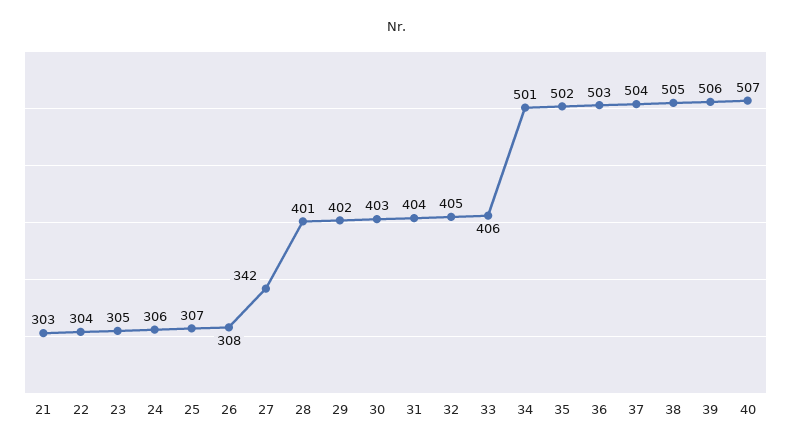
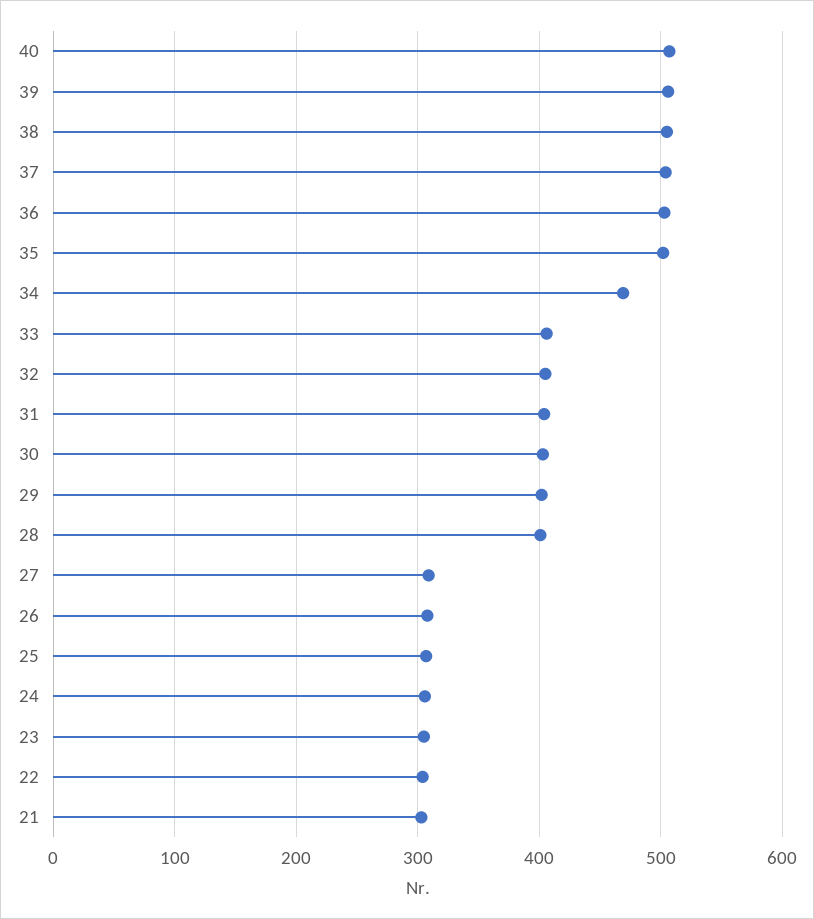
  {
    "21": 303,
    "22": 304,
    "23": 305,
    "24": 306,
    "25": 307,
    "26": 308,
-   "27": 342,
+   "27": 310,
    "28": 401,
    "29": 402,
    "30": 403,
    "31": 404,
    "32": 405,
    "33": 406,
-   "34": 501,
+   "34": 470,
    "35": 502,
    "36": 503,
    "37": 504,
    "38": 505,
    "39": 506,
    "40": 507
  }

